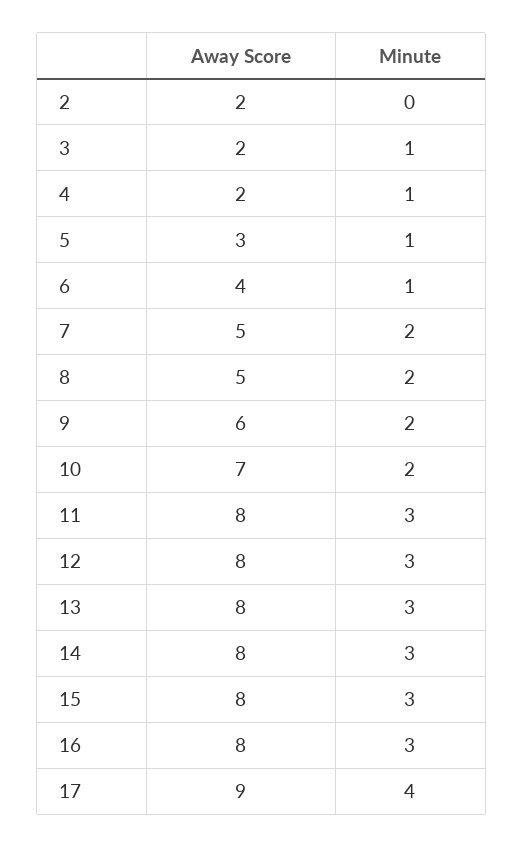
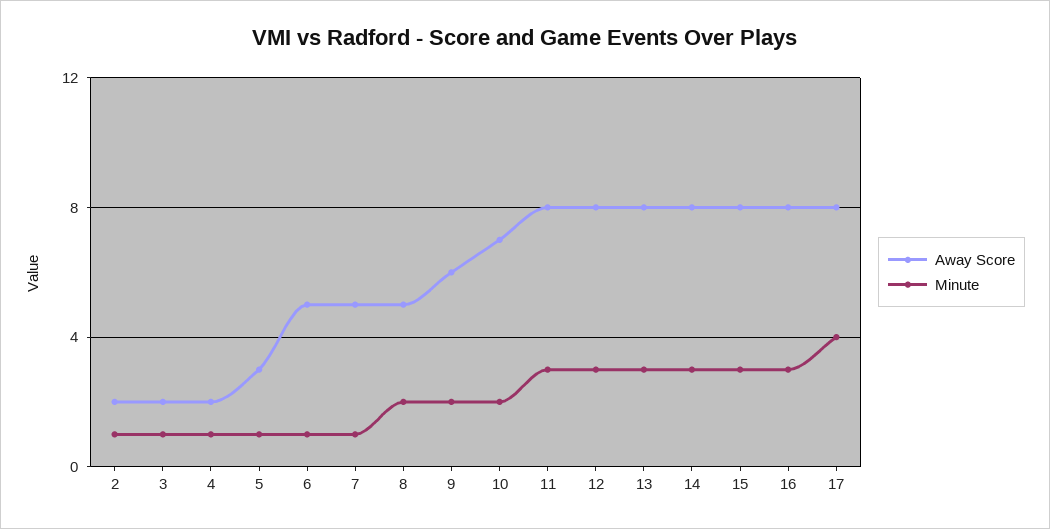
  {
    "Away Score": {
      "2": 2,
      "3": 2,
      "4": 2,
      "5": 3,
-     "6": 4,
+     "6": 5,
      "7": 5,
      "8": 5,
      "9": 6,
      "10": 7,
      "11": 8,
      "12": 8,
      "13": 8,
      "14": 8,
      "15": 8,
      "16": 8,
-     "17": 9
+     "17": 8
    },
    "Minute": {
-     "2": 0,
+     "2": 1,
      "3": 1,
      "4": 1,
      "5": 1,
      "6": 1,
-     "7": 2,
+     "7": 1,
      "8": 2,
      "9": 2,
      "10": 2,
      "11": 3,
      "12": 3,
      "13": 3,
      "14": 3,
      "15": 3,
      "16": 3,
      "17": 4
    }
  }

